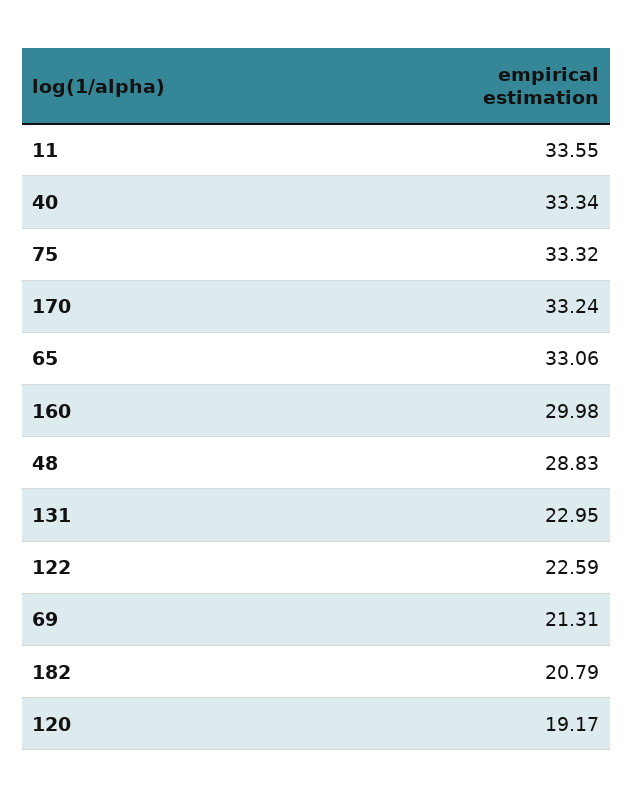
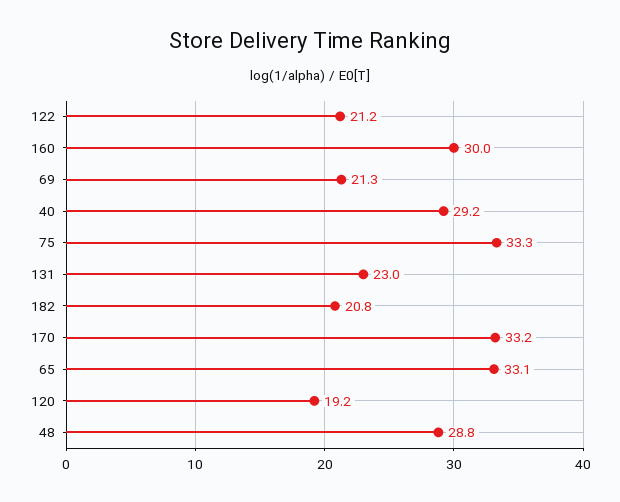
  {
-   "11": 33.55,
-   "40": 33.34,
+   "40": 29.2,
    "75": 33.32,
    "170": 33.24,
    "65": 33.06,
    "160": 29.98,
    "48": 28.83,
    "131": 22.95,
-   "122": 22.59,
+   "122": 21.2,
    "69": 21.31,
    "182": 20.79,
    "120": 19.17
  }

